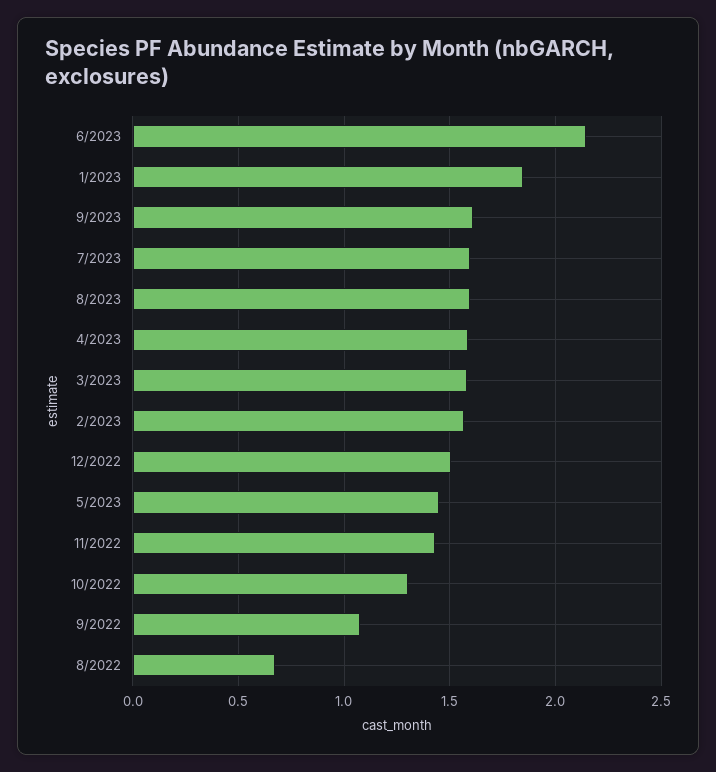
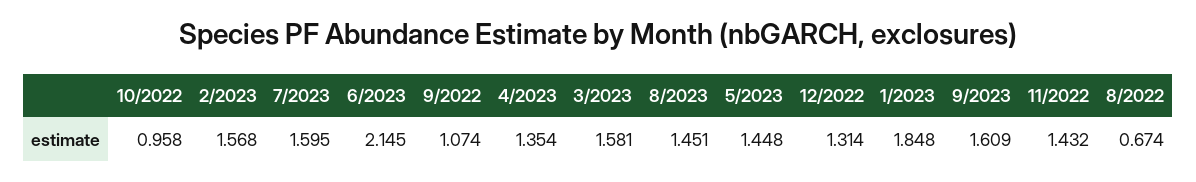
  {
    "6/2023": 2.145,
    "1/2023": 1.848,
    "9/2023": 1.609,
    "7/2023": 1.595,
-   "8/2023": 1.6,
+   "8/2023": 1.451,
-   "4/2023": 1.6,
+   "4/2023": 1.354,
    "3/2023": 1.581,
    "2/2023": 1.568,
-   "12/2022": 1.5,
+   "12/2022": 1.314,
    "5/2023": 1.448,
    "11/2022": 1.432,
-   "10/2022": 1.3,
+   "10/2022": 0.958,
    "9/2022": 1.074,
    "8/2022": 0.674
  }

